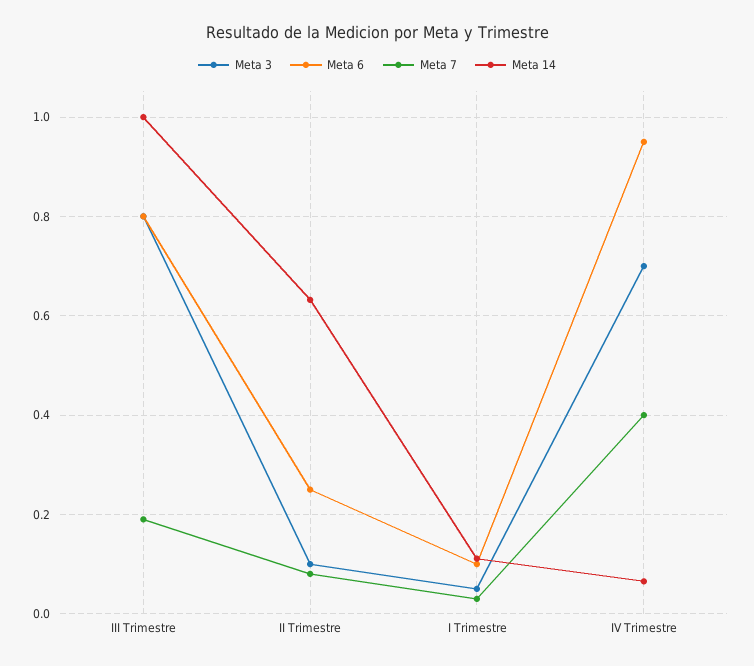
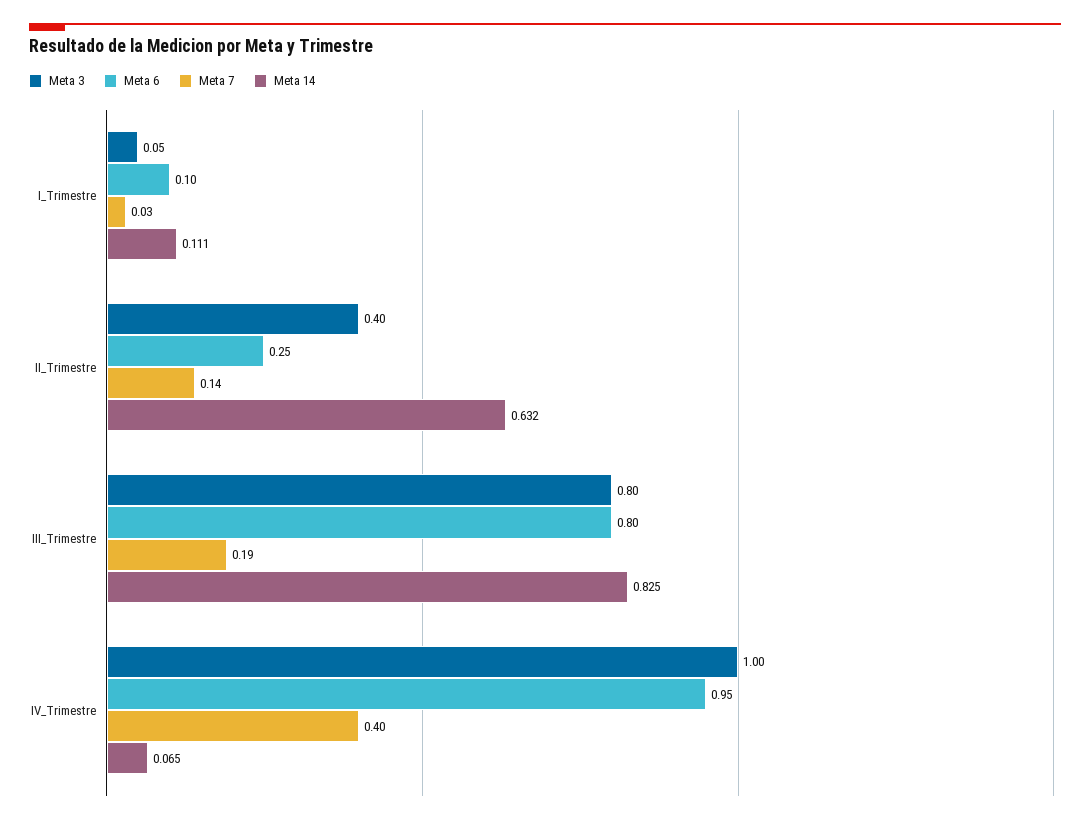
  {
    "Meta 3": {
      "III Trimestre": 0.8,
-     "II Trimestre": 0.1,
+     "II Trimestre": 0.4,
      "I Trimestre": 0.05,
-     "IV Trimestre": 0.7
+     "IV Trimestre": 1
    },
    "Meta 6": {
      "III Trimestre": 0.8,
      "II Trimestre": 0.25,
      "I Trimestre": 0.1,
      "IV Trimestre": 0.95
    },
    "Meta 7": {
      "III Trimestre": 0.19,
-     "II Trimestre": 0.08,
+     "II Trimestre": 0.14,
      "I Trimestre": 0.03,
      "IV Trimestre": 0.4
    },
    "Meta 14": {
-     "III Trimestre": 1,
+     "III Trimestre": 0.825,
      "II Trimestre": 0.632,
      "I Trimestre": 0.111,
      "IV Trimestre": 0.065
    }
  }

